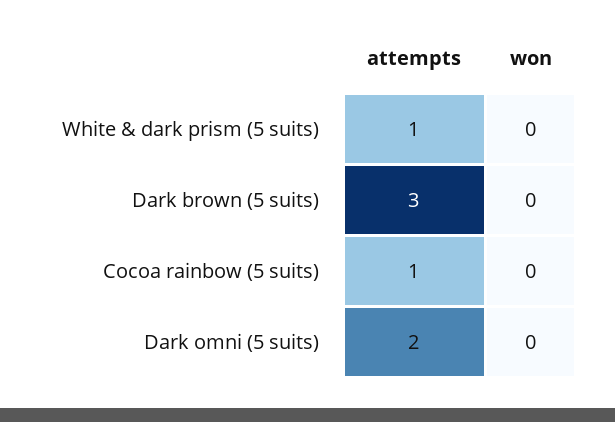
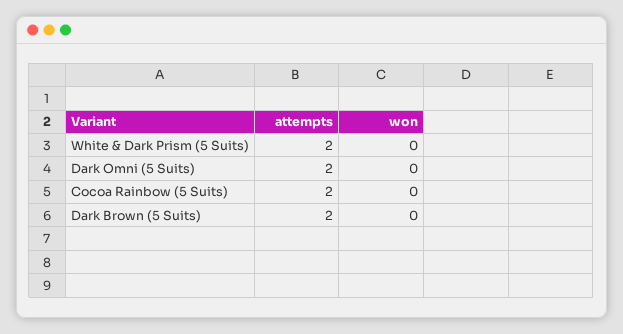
  {
    "attempts": {
-     "White & dark prism (5 suits)": 1,
+     "White & dark prism (5 suits)": 2,
-     "Dark brown (5 suits)": 3,
+     "Dark brown (5 suits)": 2,
-     "Cocoa rainbow (5 suits)": 1,
+     "Cocoa rainbow (5 suits)": 2,
      "Dark omni (5 suits)": 2
    },
    "won": {
      "White & dark prism (5 suits)": 0,
      "Dark brown (5 suits)": 0,
      "Cocoa rainbow (5 suits)": 0,
      "Dark omni (5 suits)": 0
    }
  }

